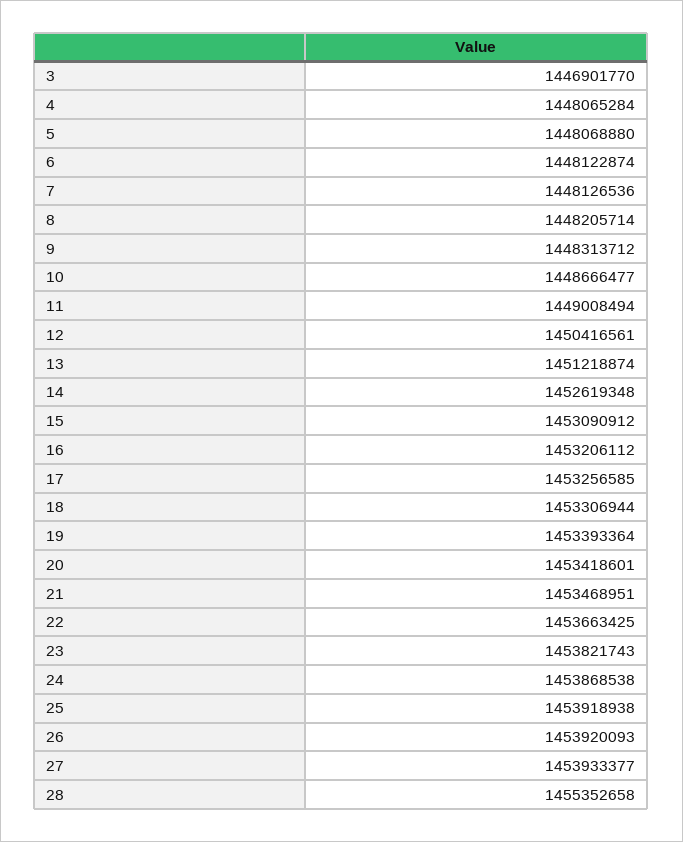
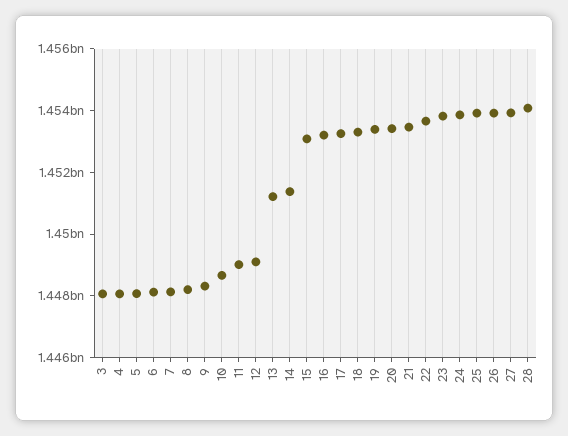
  {
-   "3": 1446901770,
+   "3": 1448000000,
    "4": 1448065284,
    "5": 1448068880,
    "6": 1448122874,
    "7": 1448126536,
    "8": 1448205714,
    "9": 1448313712,
    "10": 1448666477,
    "11": 1449008494,
-   "12": 1450416561,
+   "12": 1449000000,
    "13": 1451218874,
-   "14": 1452619348,
+   "14": 1451500000,
    "15": 1453090912,
    "16": 1453206112,
    "17": 1453256585,
    "18": 1453306944,
    "19": 1453393364,
    "20": 1453418601,
    "21": 1453468951,
    "22": 1453663425,
    "23": 1453821743,
    "24": 1453868538,
    "25": 1453918938,
    "26": 1453920093,
    "27": 1453933377,
-   "28": 1455352658
+   "28": 1454000000
  }

